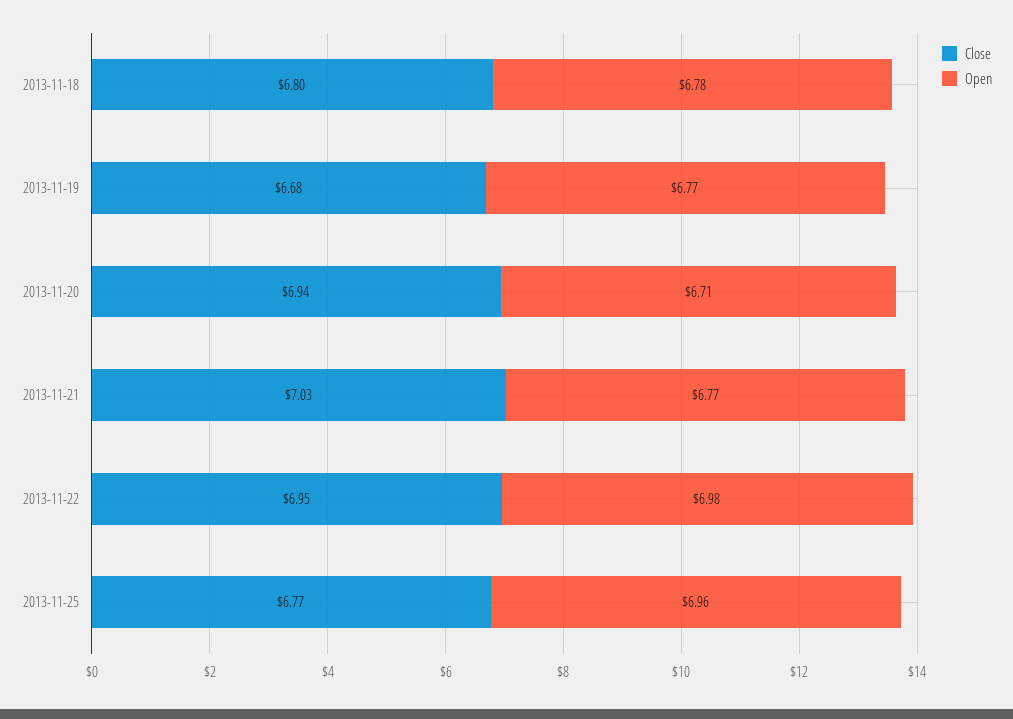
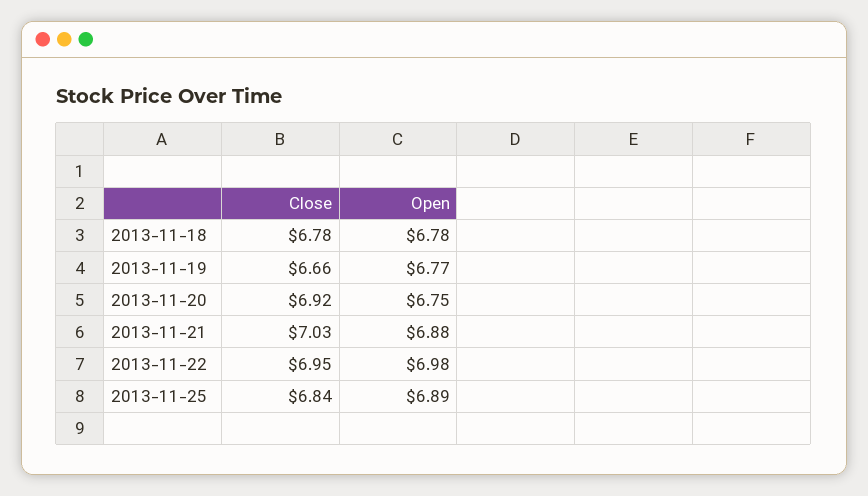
  {
    "Close": {
-     "2013-11-18": 6.8,
+     "2013-11-18": 6.78,
-     "2013-11-19": 6.68,
+     "2013-11-19": 6.66,
-     "2013-11-20": 6.94,
+     "2013-11-20": 6.92,
      "2013-11-21": 7.03,
      "2013-11-22": 6.95,
-     "2013-11-25": 6.77
+     "2013-11-25": 6.84
    },
    "Open": {
      "2013-11-18": 6.78,
      "2013-11-19": 6.77,
-     "2013-11-20": 6.71,
+     "2013-11-20": 6.75,
-     "2013-11-21": 6.77,
+     "2013-11-21": 6.88,
      "2013-11-22": 6.98,
-     "2013-11-25": 6.96
+     "2013-11-25": 6.89
    }
  }

